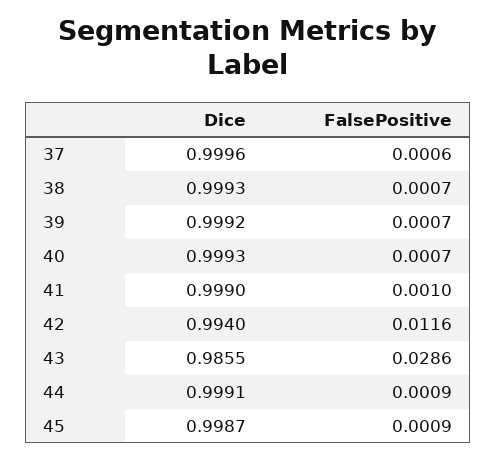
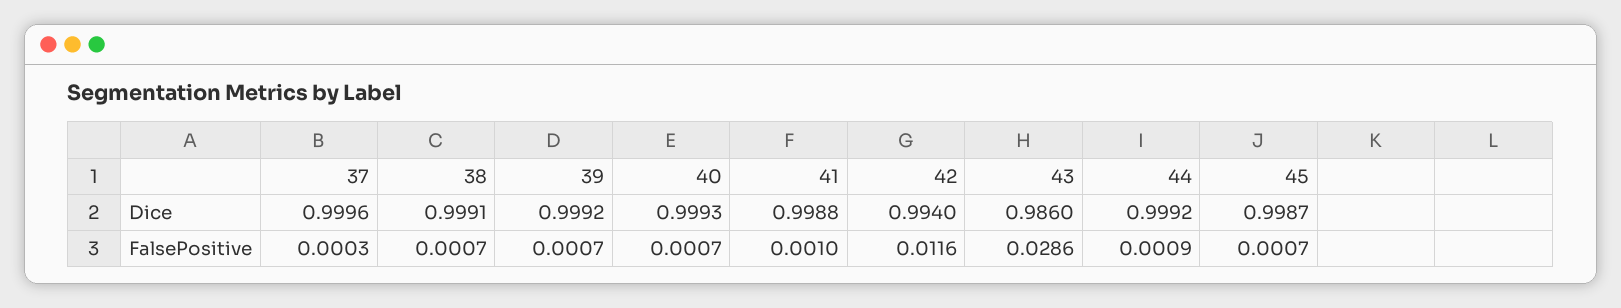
  {
    "Dice": {
      "37": 0.9996,
-     "38": 0.9993,
+     "38": 0.9991,
      "39": 0.9992,
      "40": 0.9993,
-     "41": 0.999,
+     "41": 0.9988,
      "42": 0.994,
-     "43": 0.9855,
+     "43": 0.986,
-     "44": 0.9991,
+     "44": 0.9992,
      "45": 0.9987
    },
    "FalsePositive": {
-     "37": 0.0006,
+     "37": 0.0003,
      "38": 0.0007,
      "39": 0.0007,
      "40": 0.0007,
      "41": 0.001,
      "42": 0.0116,
      "43": 0.0286,
      "44": 0.0009,
-     "45": 0.0009
+     "45": 0.0007
    }
  }

